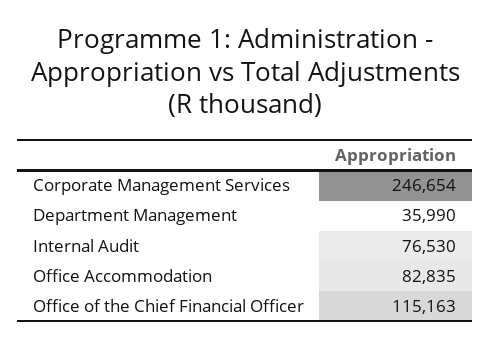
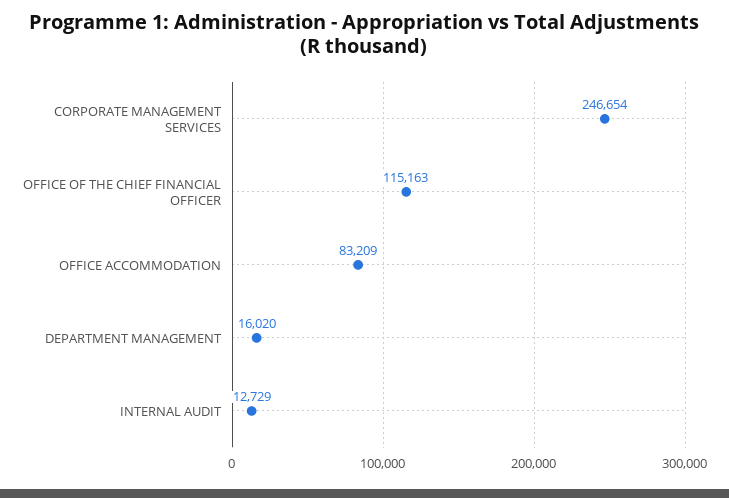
  {
    "Corporate Management Services": 246654,
-   "Department Management": 35990,
+   "Department Management": 16020,
-   "Internal Audit": 76530,
+   "Internal Audit": 12729,
-   "Office Accommodation": 82835,
+   "Office Accommodation": 83209,
    "Office of the Chief Financial Officer": 115163
  }

